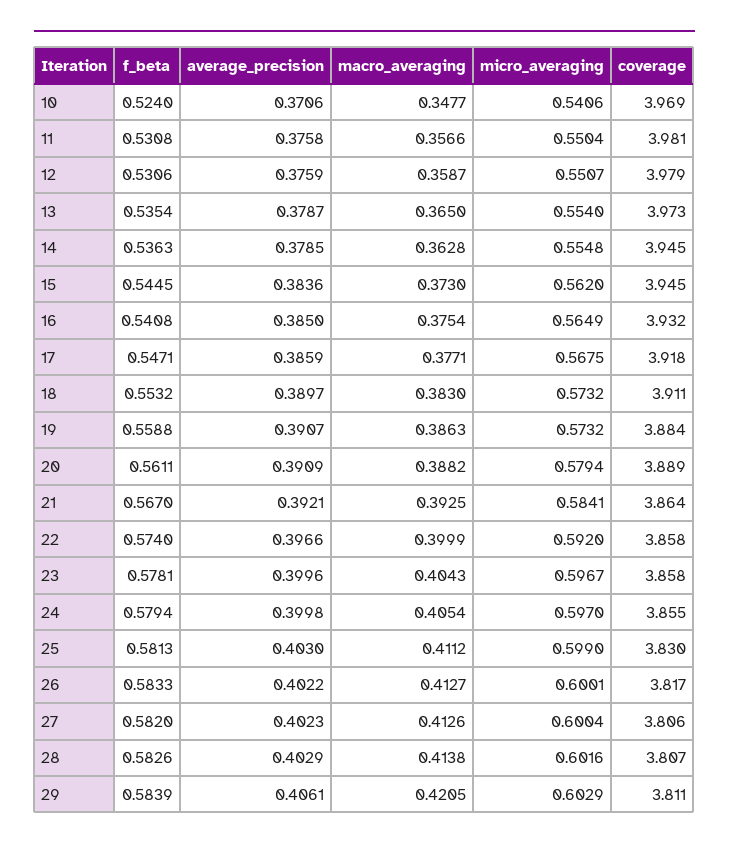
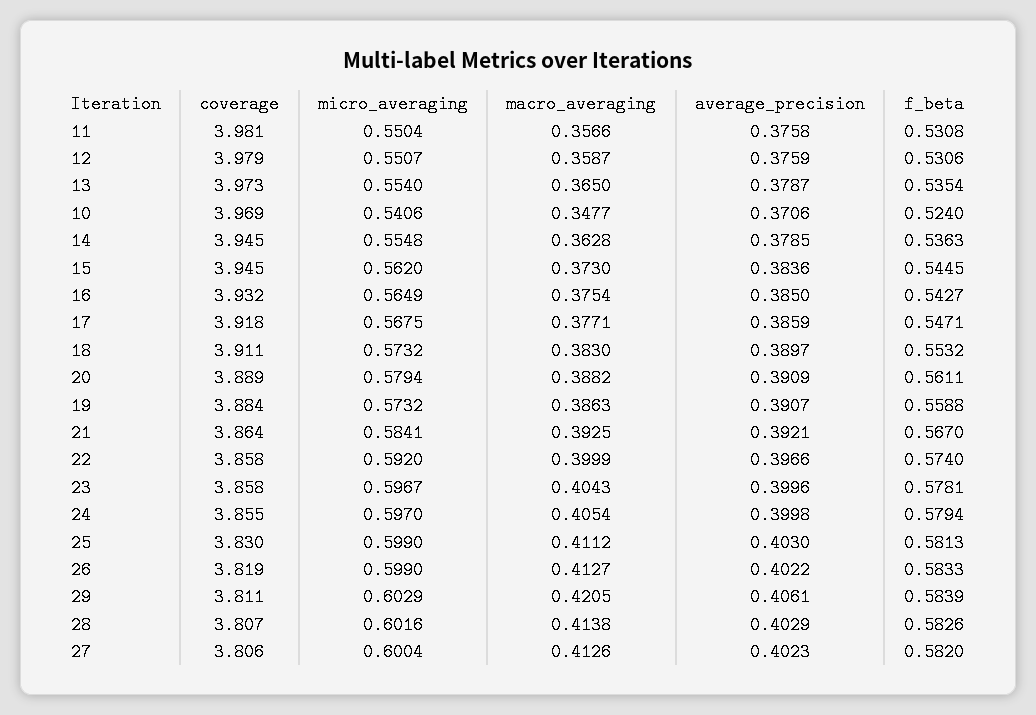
  {
    "f_beta": {
      "10": 0.524,
      "11": 0.5308,
      "12": 0.5306,
      "13": 0.5354,
      "14": 0.5363,
      "15": 0.5445,
-     "16": 0.5408,
+     "16": 0.5427,
      "17": 0.5471,
      "18": 0.5532,
      "19": 0.5588,
      "20": 0.5611,
      "21": 0.567,
      "22": 0.574,
      "23": 0.5781,
      "24": 0.5794,
      "25": 0.5813,
      "26": 0.5833,
      "27": 0.582,
      "28": 0.5826,
      "29": 0.5839
    },
    "average_precision": {
      "10": 0.3706,
      "11": 0.3758,
      "12": 0.3759,
      "13": 0.3787,
      "14": 0.3785,
      "15": 0.3836,
      "16": 0.385,
      "17": 0.3859,
      "18": 0.3897,
      "19": 0.3907,
      "20": 0.3909,
      "21": 0.3921,
      "22": 0.3966,
      "23": 0.3996,
      "24": 0.3998,
      "25": 0.403,
      "26": 0.4022,
      "27": 0.4023,
      "28": 0.4029,
      "29": 0.4061
    },
    "macro_averaging": {
      "10": 0.3477,
      "11": 0.3566,
      "12": 0.3587,
      "13": 0.365,
      "14": 0.3628,
      "15": 0.373,
      "16": 0.3754,
      "17": 0.3771,
      "18": 0.383,
      "19": 0.3863,
      "20": 0.3882,
      "21": 0.3925,
      "22": 0.3999,
      "23": 0.4043,
      "24": 0.4054,
      "25": 0.4112,
      "26": 0.4127,
      "27": 0.4126,
      "28": 0.4138,
      "29": 0.4205
    },
    "micro_averaging": {
      "10": 0.5406,
      "11": 0.5504,
      "12": 0.5507,
      "13": 0.554,
      "14": 0.5548,
      "15": 0.562,
      "16": 0.5649,
      "17": 0.5675,
      "18": 0.5732,
      "19": 0.5732,
      "20": 0.5794,
      "21": 0.5841,
      "22": 0.592,
      "23": 0.5967,
      "24": 0.597,
      "25": 0.599,
-     "26": 0.6001,
+     "26": 0.599,
      "27": 0.6004,
      "28": 0.6016,
      "29": 0.6029
    },
    "coverage": {
      "10": 3.969,
      "11": 3.981,
      "12": 3.979,
      "13": 3.973,
      "14": 3.945,
      "15": 3.945,
      "16": 3.932,
      "17": 3.918,
      "18": 3.911,
      "19": 3.884,
      "20": 3.889,
      "21": 3.864,
      "22": 3.858,
      "23": 3.858,
      "24": 3.855,
      "25": 3.83,
-     "26": 3.817,
+     "26": 3.819,
      "27": 3.806,
      "28": 3.807,
      "29": 3.811
    }
  }

